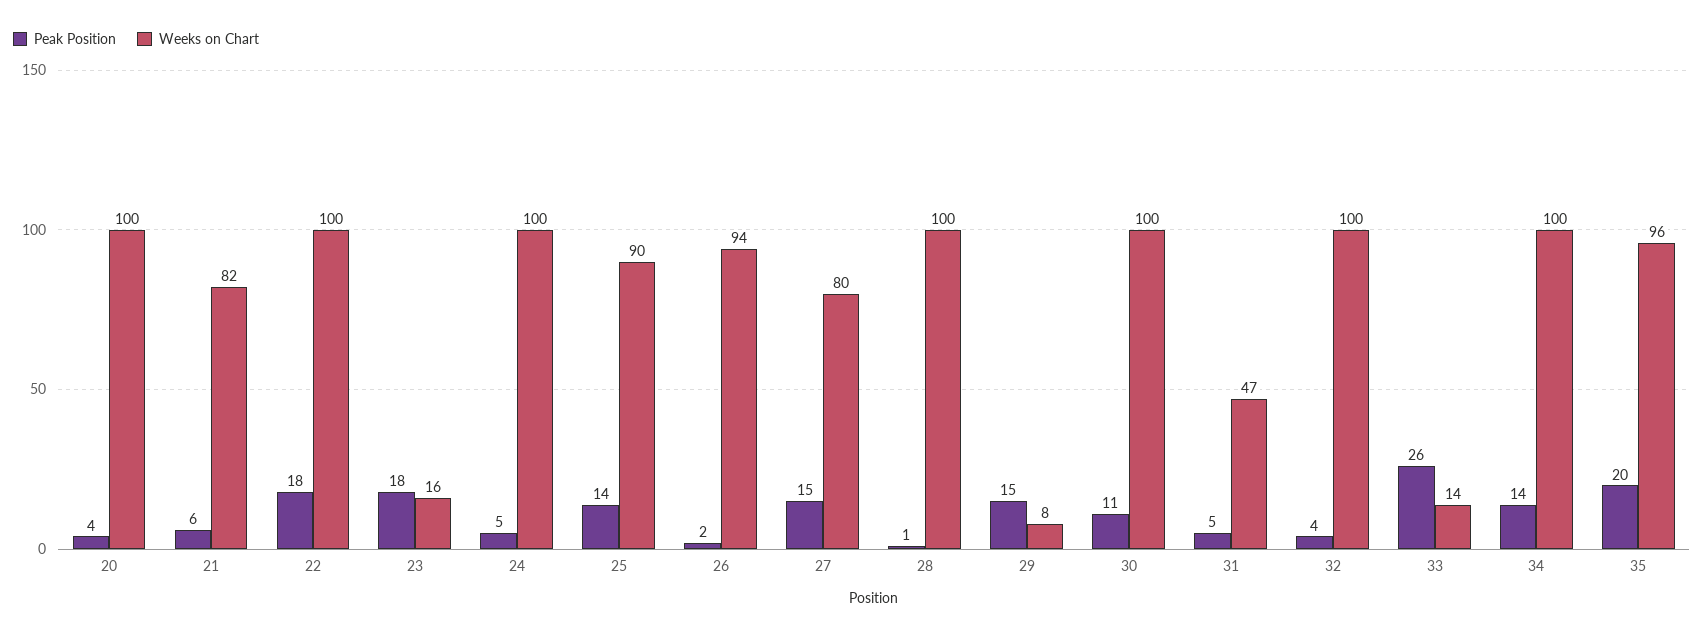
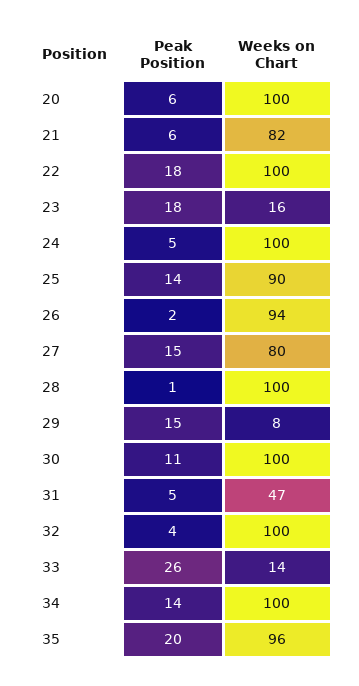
  {
    "Peak Position": {
-     "20": 4,
+     "20": 6,
      "21": 6,
      "22": 18,
      "23": 18,
      "24": 5,
      "25": 14,
      "26": 2,
      "27": 15,
      "28": 1,
      "29": 15,
      "30": 11,
      "31": 5,
      "32": 4,
      "33": 26,
      "34": 14,
      "35": 20
    },
    "Weeks on Chart": {
      "20": 100,
      "21": 82,
      "22": 100,
      "23": 16,
      "24": 100,
      "25": 90,
      "26": 94,
      "27": 80,
      "28": 100,
      "29": 8,
      "30": 100,
      "31": 47,
      "32": 100,
      "33": 14,
      "34": 100,
      "35": 96
    }
  }

